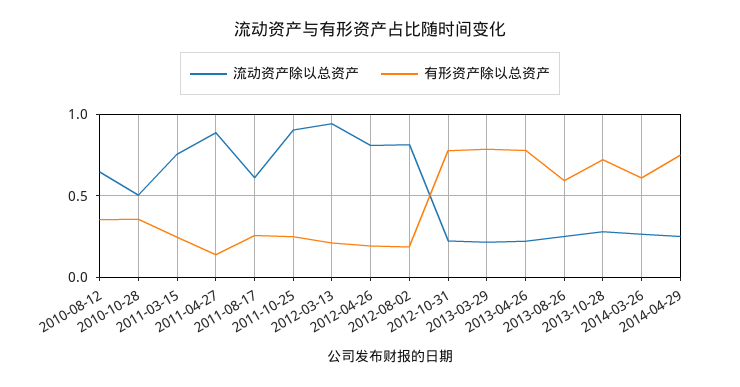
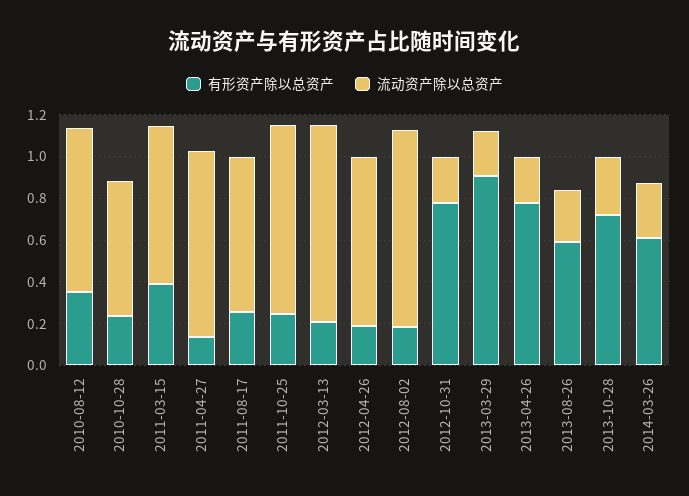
  {
    "流动资产除以总资产": {
-     "2010-08-12": 0.65,
+     "2010-08-12": 0.8,
-     "2010-10-28": 0.5,
+     "2010-10-28": 0.65,
      "2011-03-15": 0.75,
      "2011-04-27": 0.9,
-     "2011-08-17": 0.6,
+     "2011-08-17": 0.75,
      "2011-10-25": 0.9,
      "2012-03-13": 0.95,
      "2012-04-26": 0.8,
-     "2012-08-02": 0.8,
+     "2012-08-02": 0.95,
      "2012-10-31": 0.2,
      "2013-03-29": 0.2,
      "2013-04-26": 0.2,
      "2013-08-26": 0.25,
      "2013-10-28": 0.3,
-     "2014-03-26": 0.25,
+     "2014-03-26": 0.25
-     "2014-04-29": 0.25
    },
    "有形资产除以总资产": {
      "2010-08-12": 0.35,
-     "2010-10-28": 0.35,
+     "2010-10-28": 0.25,
-     "2011-03-15": 0.25,
+     "2011-03-15": 0.4,
      "2011-04-27": 0.15,
      "2011-08-17": 0.25,
      "2011-10-25": 0.25,
      "2012-03-13": 0.2,
      "2012-04-26": 0.2,
      "2012-08-02": 0.2,
      "2012-10-31": 0.8,
-     "2013-03-29": 0.8,
+     "2013-03-29": 0.9,
      "2013-04-26": 0.8,
      "2013-08-26": 0.6,
      "2013-10-28": 0.7,
-     "2014-03-26": 0.6,
+     "2014-03-26": 0.6
-     "2014-04-29": 0.75
    }
  }

